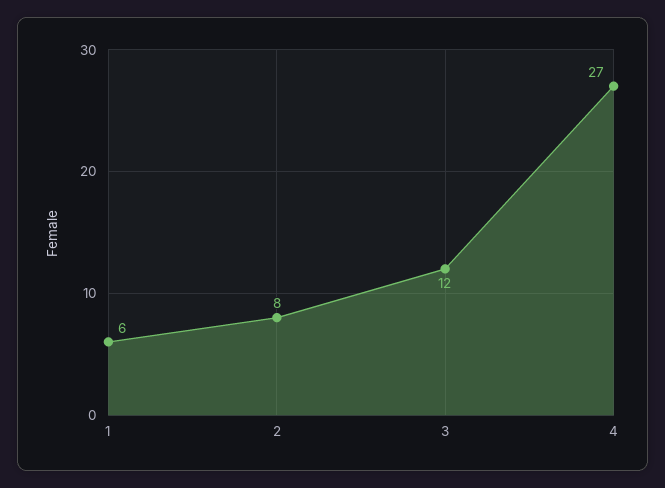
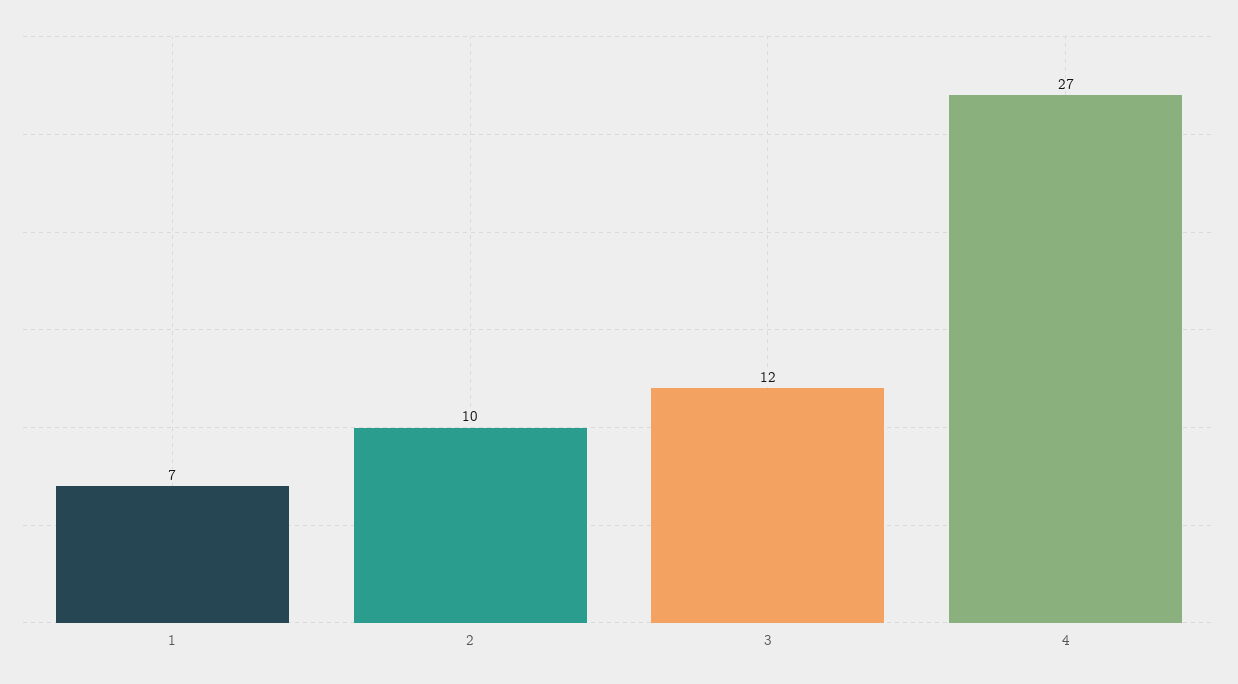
  {
-   "1": 6,
+   "1": 7,
-   "2": 8,
+   "2": 10,
    "3": 12,
    "4": 27
  }

